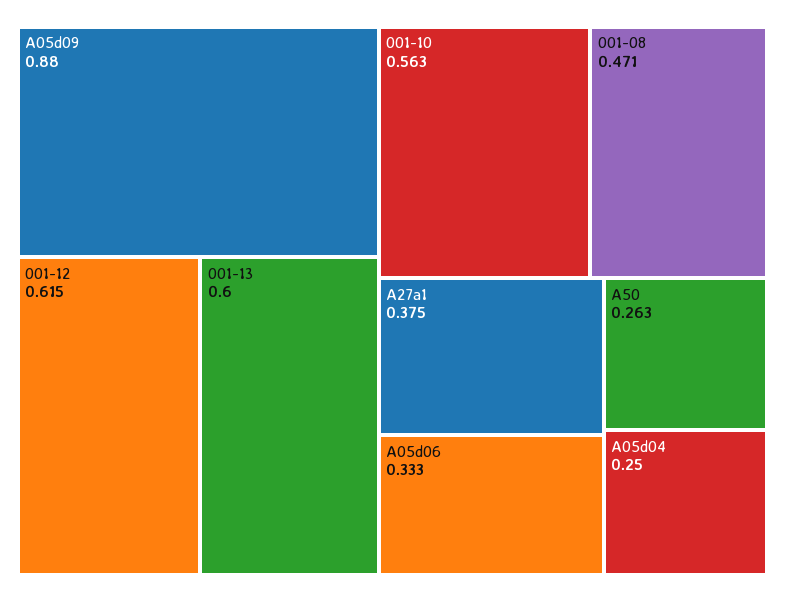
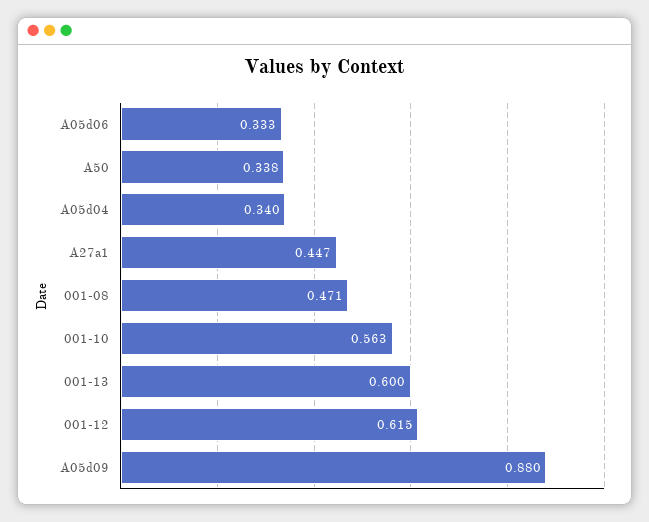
  {
    "A05d09": 0.88,
    "001-12": 0.615,
    "001-13": 0.6,
    "001-10": 0.563,
    "001-08": 0.471,
-   "A27a1": 0.375,
+   "A27a1": 0.447,
    "A05d06": 0.333,
-   "A50": 0.263,
+   "A50": 0.338,
-   "A05d04": 0.25
+   "A05d04": 0.34
  }

